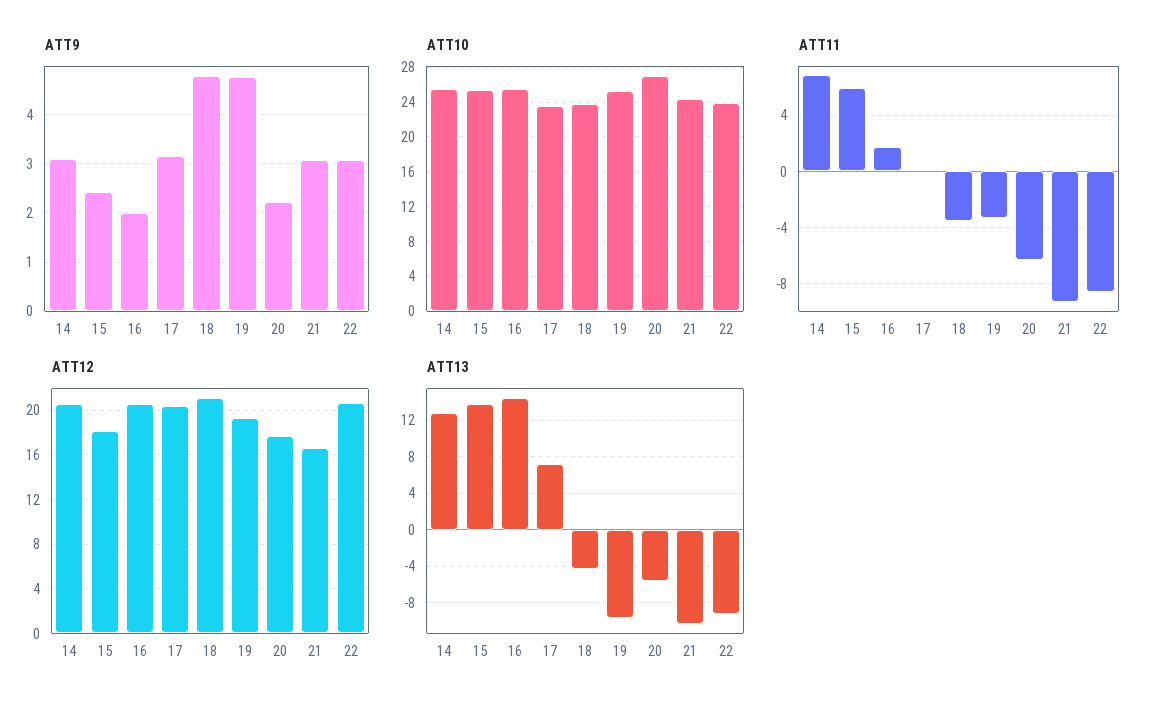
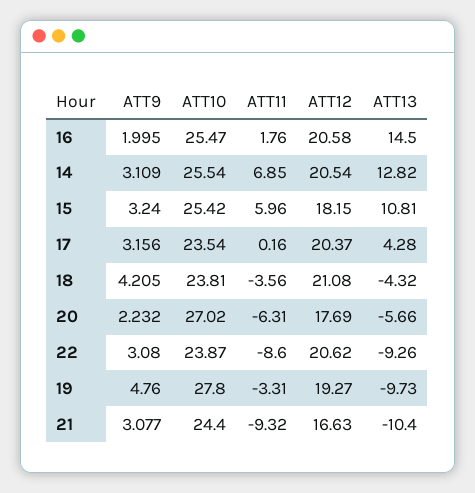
  {
    "ATT9": {
      "14": 3.109,
-     "15": 2.4,
+     "15": 3.24,
      "16": 1.995,
      "17": 3.156,
-     "18": 4.8,
+     "18": 4.205,
      "19": 4.76,
      "20": 2.232,
      "21": 3.077,
      "22": 3.08
    },
    "ATT10": {
      "14": 25.54,
      "15": 25.42,
      "16": 25.47,
      "17": 23.54,
      "18": 23.81,
-     "19": 25,
+     "19": 27.8,
      "20": 27.02,
      "21": 24.4,
      "22": 23.87
    },
    "ATT11": {
      "14": 6.85,
      "15": 5.96,
      "16": 1.76,
      "17": 0.16,
      "18": -3.56,
      "19": -3.31,
      "20": -6.31,
      "21": -9.32,
      "22": -8.6
    },
    "ATT12": {
      "14": 20.54,
      "15": 18.15,
      "16": 20.58,
      "17": 20.37,
      "18": 21.08,
      "19": 19.27,
      "20": 17.69,
      "21": 16.63,
      "22": 20.62
    },
    "ATT13": {
      "14": 12.82,
-     "15": 14,
+     "15": 10.81,
      "16": 14.5,
-     "17": 7,
+     "17": 4.28,
      "18": -4.32,
      "19": -9.73,
      "20": -5.66,
      "21": -10.4,
      "22": -9.26
    }
  }

